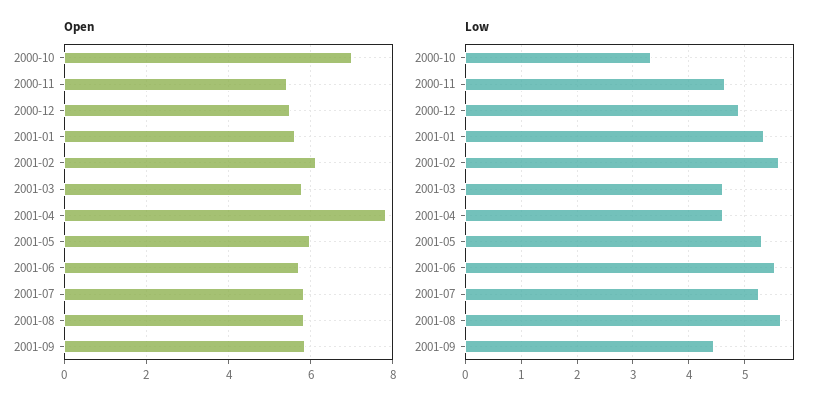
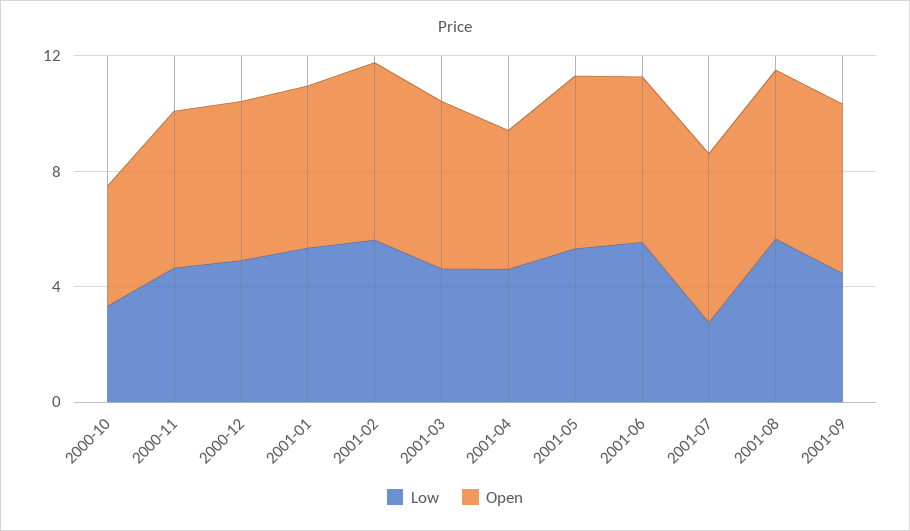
  {
    "Open": {
-     "2000-10": 7,
+     "2000-10": 4,
      "2000-11": 5.4,
      "2000-12": 5.6,
      "2001-01": 5.6,
      "2001-02": 6.2,
      "2001-03": 5.8,
-     "2001-04": 7.8,
+     "2001-04": 5,
      "2001-05": 6,
      "2001-06": 5.8,
      "2001-07": 5.8,
      "2001-08": 5.8,
      "2001-09": 5.8
    },
    "Low": {
      "2000-10": 3.4,
      "2000-11": 4.6,
      "2000-12": 5,
      "2001-01": 5.4,
      "2001-02": 5.6,
      "2001-03": 4.6,
      "2001-04": 4.6,
      "2001-05": 5.4,
      "2001-06": 5.6,
-     "2001-07": 5.2,
+     "2001-07": 3,
      "2001-08": 5.6,
      "2001-09": 4.4
    }
  }

